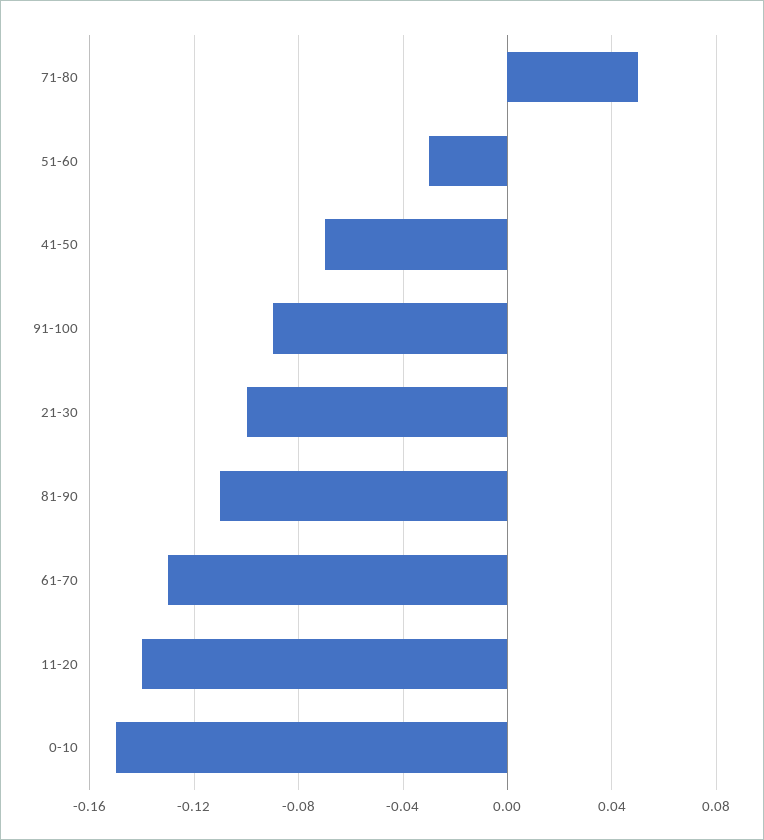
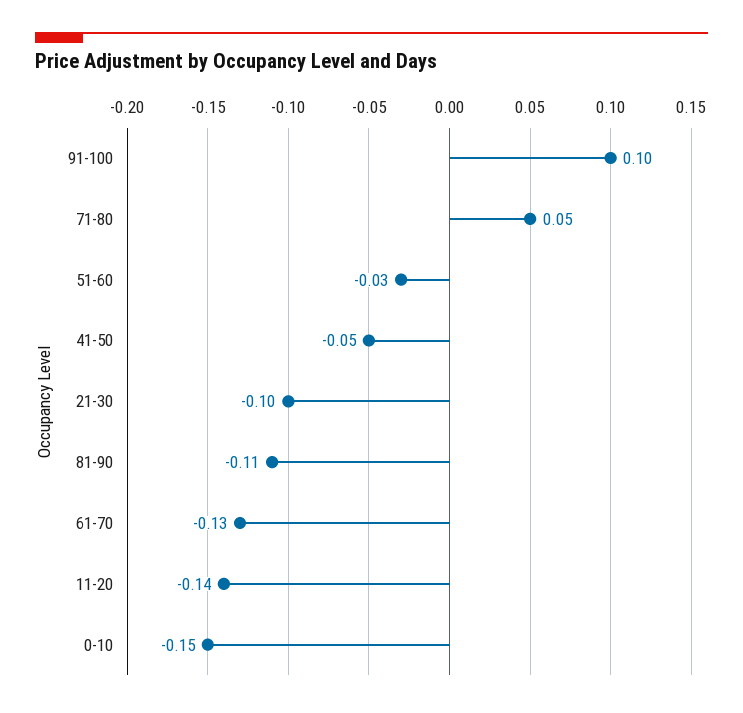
  {
    "71-80": 0.05,
    "51-60": -0.03,
-   "41-50": -0.07,
+   "41-50": -0.05,
-   "91-100": -0.09,
+   "91-100": 0.1,
    "21-30": -0.1,
    "81-90": -0.11,
    "61-70": -0.13,
    "11-20": -0.14,
    "0-10": -0.15
  }

